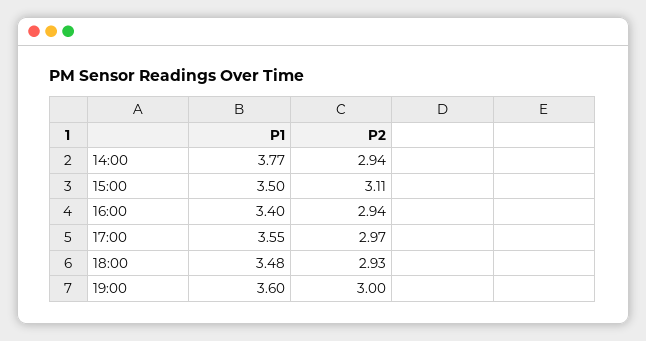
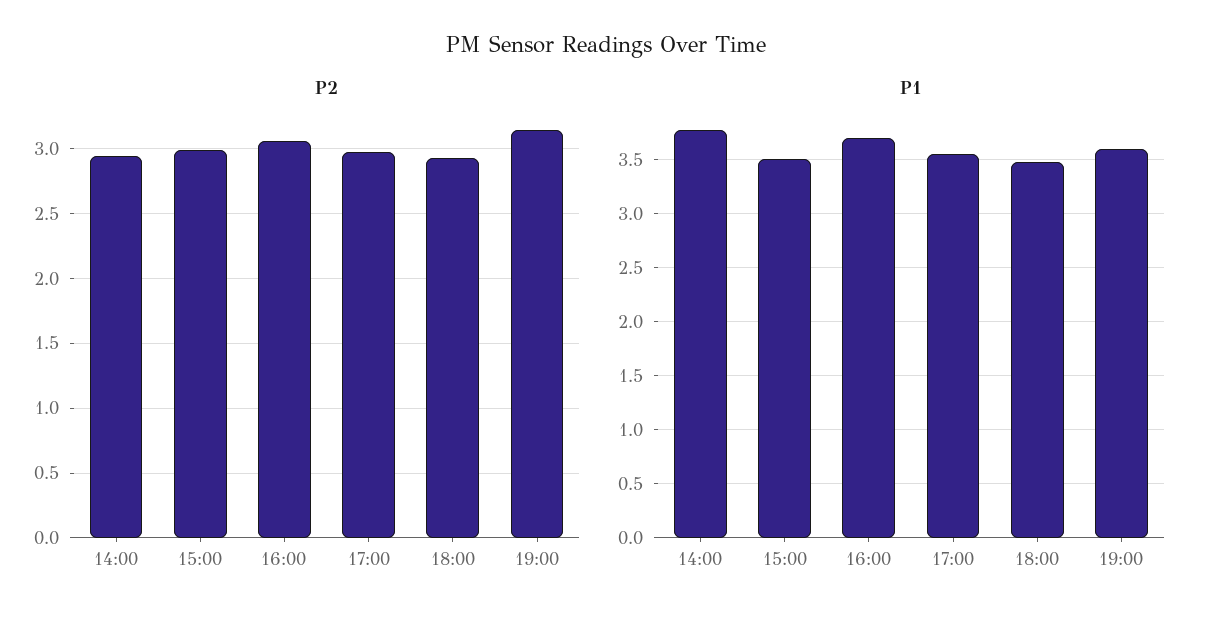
  {
    "P1": {
      "14:00": 3.77,
      "15:00": 3.5,
-     "16:00": 3.4,
+     "16:00": 3.7,
      "17:00": 3.55,
      "18:00": 3.48,
      "19:00": 3.6
    },
    "P2": {
      "14:00": 2.94,
-     "15:00": 3.11,
+     "15:00": 3,
-     "16:00": 2.94,
+     "16:00": 3.05,
      "17:00": 2.97,
      "18:00": 2.93,
-     "19:00": 3
+     "19:00": 3.15
    }
  }

